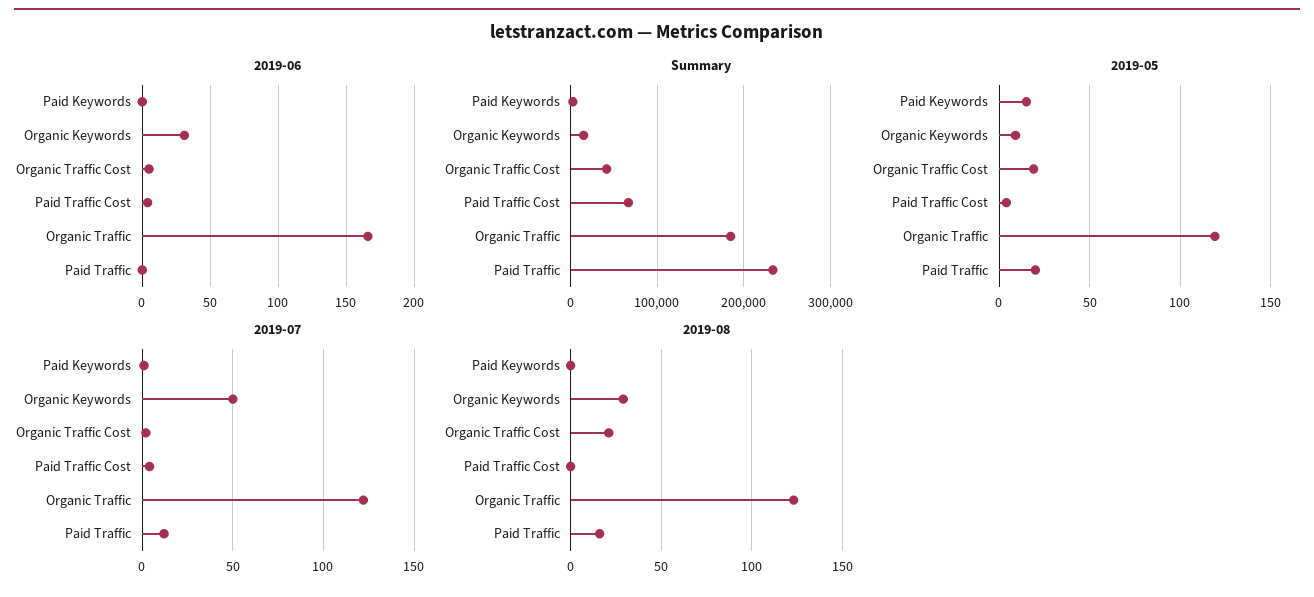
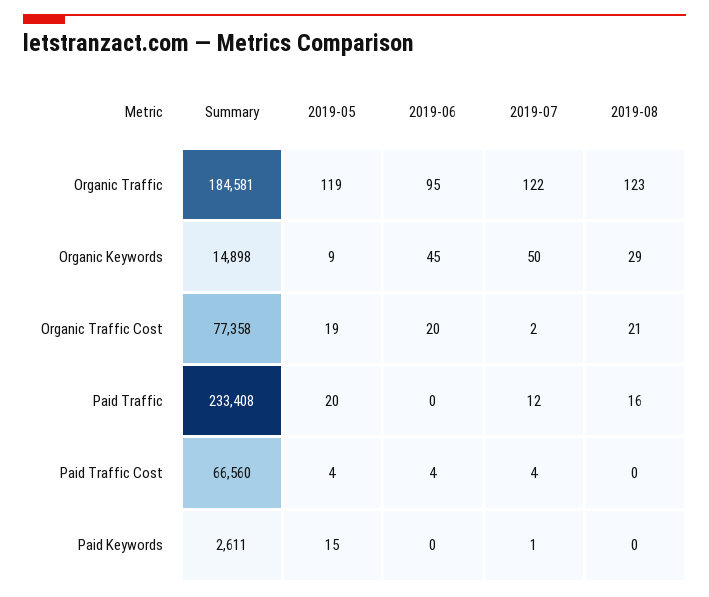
  {
    "2019-06": {
      "Paid Keywords": 0,
-     "Organic Keywords": 30,
+     "Organic Keywords": 45,
-     "Organic Traffic Cost": 5,
+     "Organic Traffic Cost": 20,
      "Paid Traffic Cost": 4,
-     "Organic Traffic": 165,
+     "Organic Traffic": 95,
      "Paid Traffic": 0
    },
    "Summary": {
      "Paid Keywords": 2611,
      "Organic Keywords": 14898,
-     "Organic Traffic Cost": 40000,
+     "Organic Traffic Cost": 77358,
      "Paid Traffic Cost": 66560,
      "Organic Traffic": 184581,
      "Paid Traffic": 233408
    },
    "2019-05": {
      "Paid Keywords": 15,
      "Organic Keywords": 9,
      "Organic Traffic Cost": 19,
      "Paid Traffic Cost": 4,
      "Organic Traffic": 119,
      "Paid Traffic": 20
    },
    "2019-07": {
      "Paid Keywords": 1,
      "Organic Keywords": 50,
      "Organic Traffic Cost": 2,
      "Paid Traffic Cost": 4,
      "Organic Traffic": 122,
      "Paid Traffic": 12
    },
    "2019-08": {
      "Paid Keywords": 0,
      "Organic Keywords": 29,
      "Organic Traffic Cost": 21,
      "Paid Traffic Cost": 0,
      "Organic Traffic": 123,
      "Paid Traffic": 16
    }
  }

